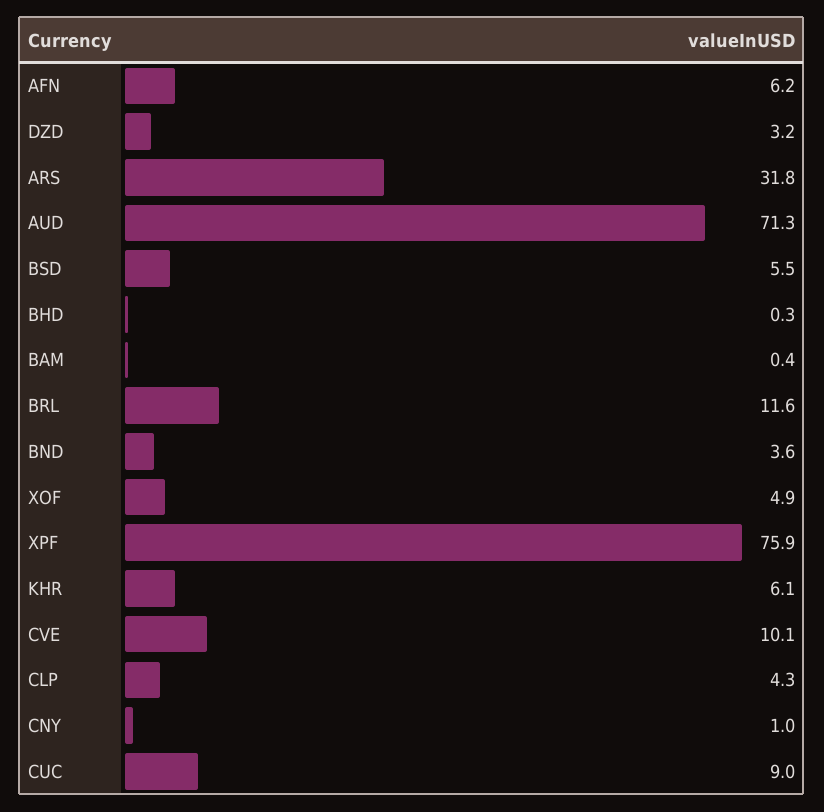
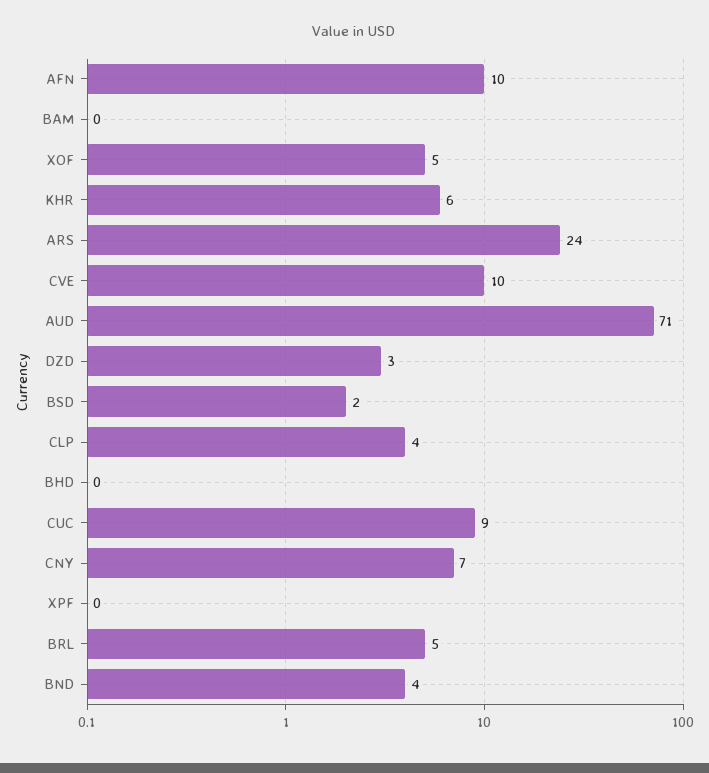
  {
-   "AFN": 6.2,
+   "AFN": 10,
    "DZD": 3.2,
-   "ARS": 31.8,
+   "ARS": 24,
    "AUD": 71.3,
-   "BSD": 5.5,
+   "BSD": 2,
    "BHD": 0.3,
    "BAM": 0.4,
-   "BRL": 11.6,
+   "BRL": 5,
    "BND": 3.6,
    "XOF": 4.9,
-   "XPF": 75.9,
+   "XPF": 0,
    "KHR": 6.1,
    "CVE": 10.1,
    "CLP": 4.3,
-   "CNY": 1,
+   "CNY": 7,
    "CUC": 9
  }

